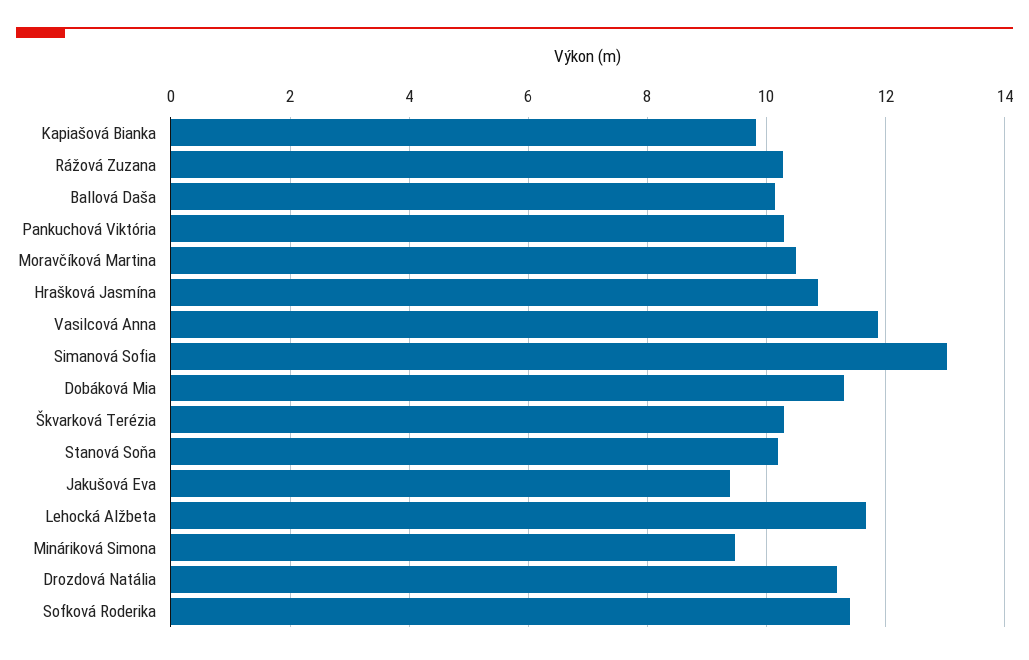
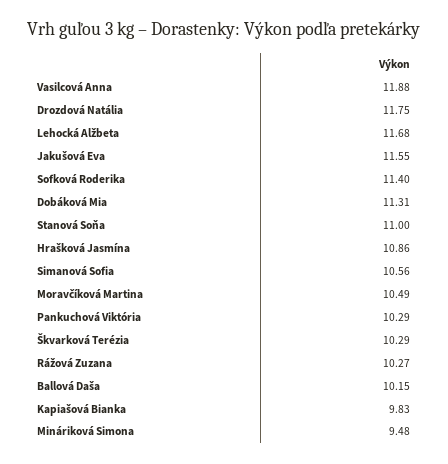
  {
    "Kapiašová Bianka": 9.83,
    "Rážová Zuzana": 10.27,
    "Ballová Daša": 10.15,
    "Pankuchová Viktória": 10.29,
    "Moravčíková Martina": 10.49,
    "Hrašková Jasmína": 10.86,
    "Vasilcová Anna": 11.88,
-   "Simanová Sofia": 13,
+   "Simanová Sofia": 10.56,
    "Dobáková Mia": 11.31,
    "Škvarková Terézia": 10.29,
-   "Stanová Soňa": 10.2,
+   "Stanová Soňa": 11,
-   "Jakušová Eva": 9.4,
+   "Jakušová Eva": 11.55,
    "Lehocká Alžbeta": 11.68,
    "Mináriková Simona": 9.48,
-   "Drozdová Natália": 11.2,
+   "Drozdová Natália": 11.75,
    "Sofková Roderika": 11.4
  }

